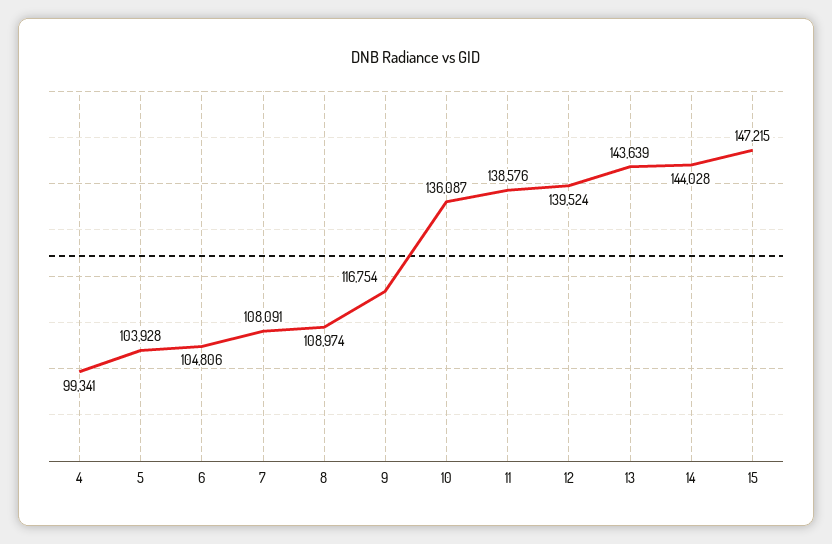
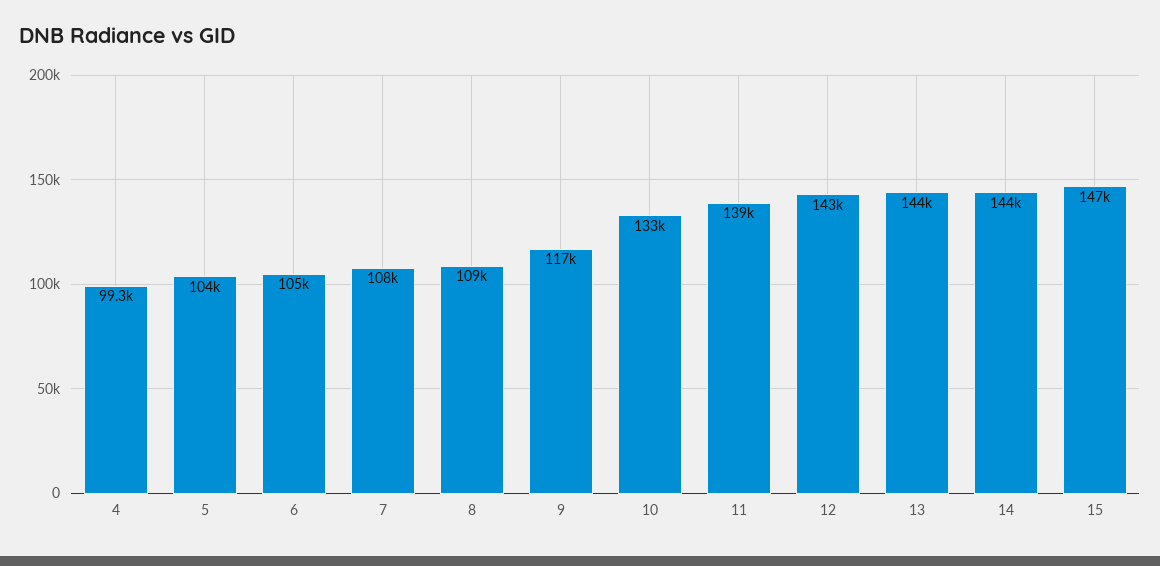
  {
    "4": 99341,
    "5": 103928,
    "6": 104806,
    "7": 108091,
    "8": 108974,
    "9": 116754,
-   "10": 136087,
+   "10": 133000,
    "11": 138576,
-   "12": 139524,
+   "12": 143000,
    "13": 143639,
    "14": 144028,
    "15": 147215
  }

